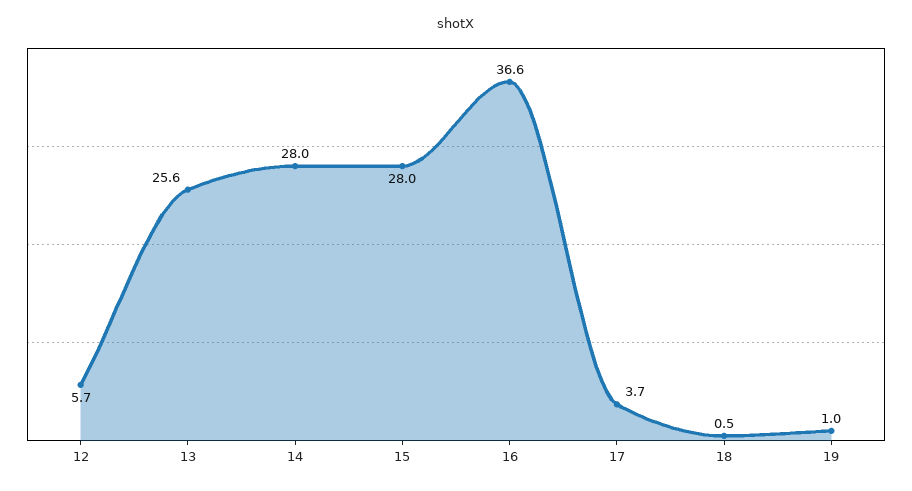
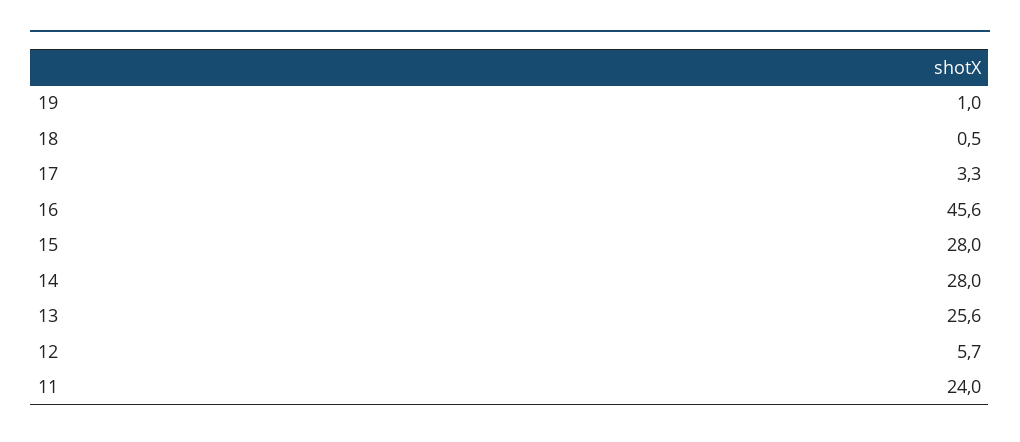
  {
    "12": 5.7,
    "13": 25.6,
    "14": 28,
    "15": 28,
-   "16": 36.6,
+   "16": 45.6,
-   "17": 3.7,
+   "17": 3.3,
    "18": 0.5,
-   "19": 1
+   "19": 1,
+   "11": 24
  }

